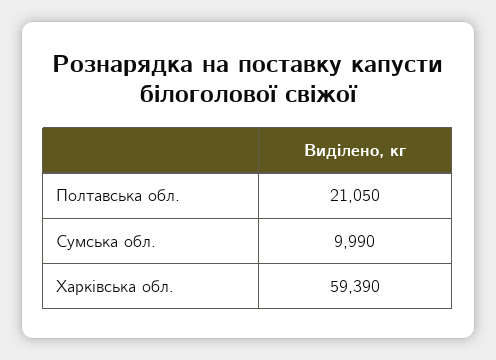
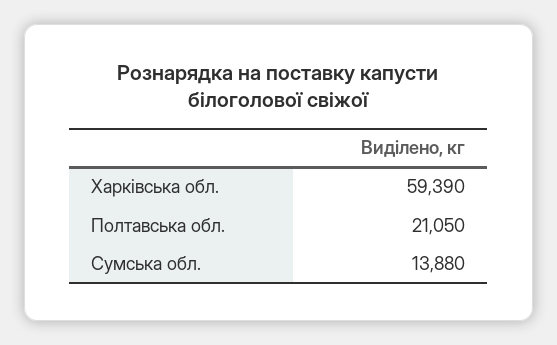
  {
    "Полтавська обл.": 21050,
-   "Сумська обл.": 9990,
+   "Сумська обл.": 13880,
    "Харківська обл.": 59390
  }

